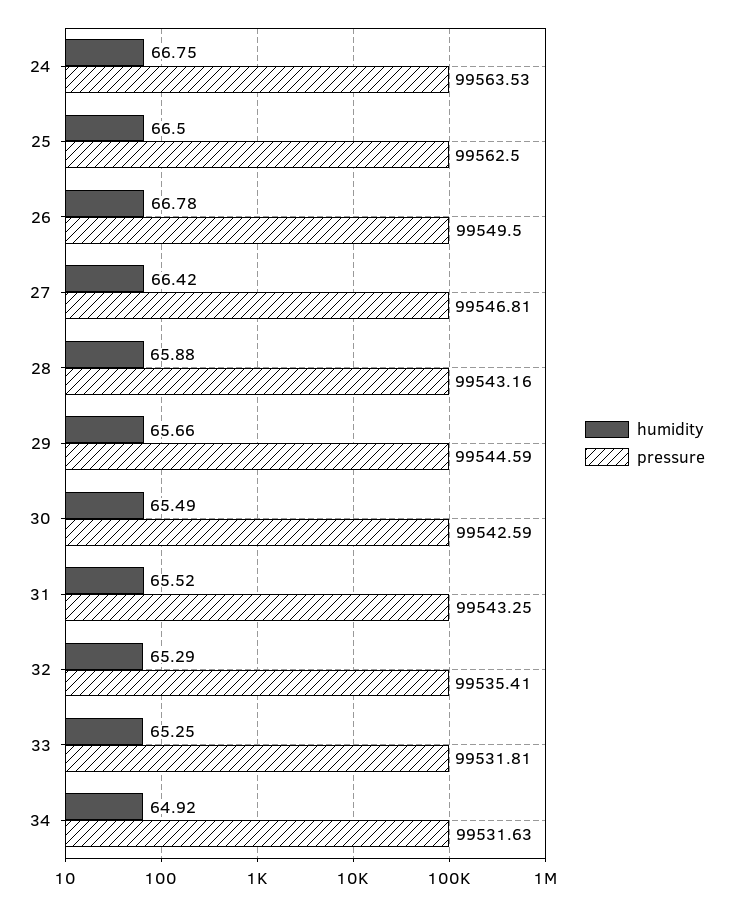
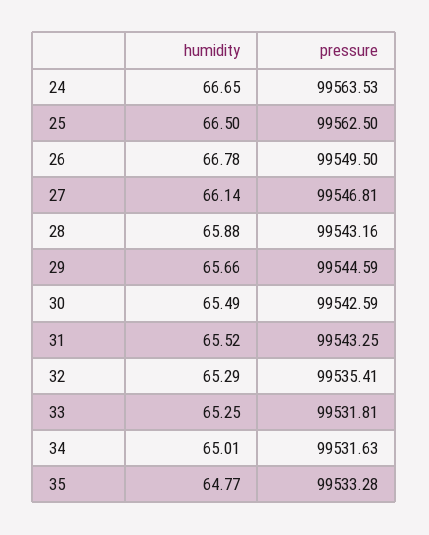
  {
    "humidity": {
-     "24": 66.75,
+     "24": 66.65,
      "25": 66.5,
      "26": 66.78,
-     "27": 66.42,
+     "27": 66.14,
      "28": 65.88,
      "29": 65.66,
      "30": 65.49,
      "31": 65.52,
      "32": 65.29,
      "33": 65.25,
-     "34": 64.92
+     "34": 65.01,
+     "35": 64.77
    },
    "pressure": {
      "24": 99563.53,
      "25": 99562.5,
      "26": 99549.5,
      "27": 99546.81,
      "28": 99543.16,
      "29": 99544.59,
      "30": 99542.59,
      "31": 99543.25,
      "32": 99535.41,
      "33": 99531.81,
-     "34": 99531.63
+     "34": 99531.63,
+     "35": 99533.28
    }
  }

